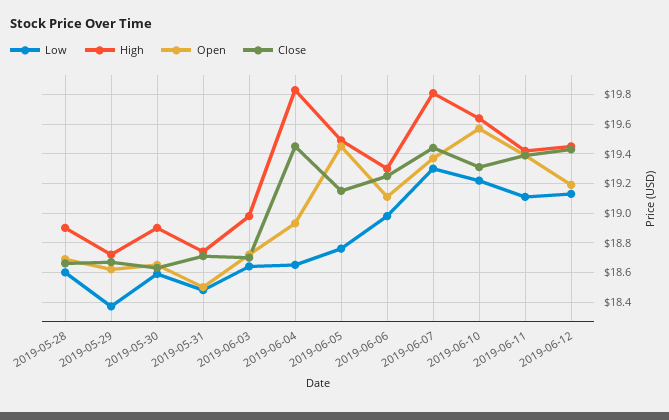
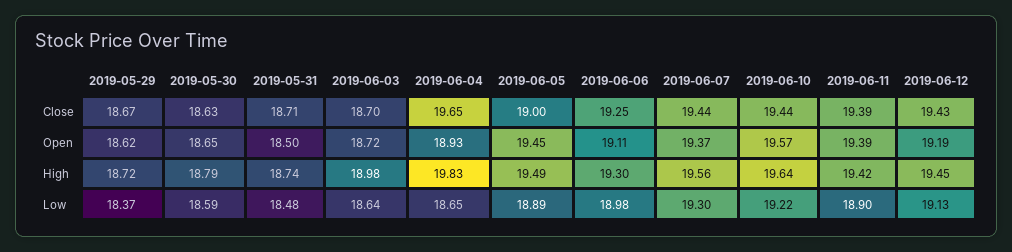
  {
    "Low": {
-     "2019-05-28": 18.6,
      "2019-05-29": 18.37,
      "2019-05-30": 18.59,
      "2019-05-31": 18.48,
      "2019-06-03": 18.64,
      "2019-06-04": 18.65,
-     "2019-06-05": 18.75,
+     "2019-06-05": 18.89,
      "2019-06-06": 18.98,
      "2019-06-07": 19.3,
      "2019-06-10": 19.22,
-     "2019-06-11": 19.1,
+     "2019-06-11": 18.9,
      "2019-06-12": 19.13
    },
    "High": {
-     "2019-05-28": 18.9,
      "2019-05-29": 18.72,
-     "2019-05-30": 18.9,
+     "2019-05-30": 18.79,
      "2019-05-31": 18.74,
      "2019-06-03": 18.98,
      "2019-06-04": 19.83,
      "2019-06-05": 19.49,
      "2019-06-06": 19.3,
-     "2019-06-07": 19.8,
+     "2019-06-07": 19.56,
      "2019-06-10": 19.64,
      "2019-06-11": 19.42,
      "2019-06-12": 19.45
    },
    "Open": {
-     "2019-05-28": 18.7,
      "2019-05-29": 18.62,
      "2019-05-30": 18.65,
      "2019-05-31": 18.5,
      "2019-06-03": 18.72,
      "2019-06-04": 18.93,
      "2019-06-05": 19.45,
      "2019-06-06": 19.11,
      "2019-06-07": 19.37,
      "2019-06-10": 19.57,
      "2019-06-11": 19.39,
      "2019-06-12": 19.19
    },
    "Close": {
-     "2019-05-28": 18.65,
      "2019-05-29": 18.67,
      "2019-05-30": 18.63,
      "2019-05-31": 18.71,
      "2019-06-03": 18.7,
-     "2019-06-04": 19.45,
+     "2019-06-04": 19.65,
-     "2019-06-05": 19.15,
+     "2019-06-05": 19,
      "2019-06-06": 19.25,
      "2019-06-07": 19.44,
-     "2019-06-10": 19.3,
+     "2019-06-10": 19.44,
      "2019-06-11": 19.39,
      "2019-06-12": 19.43
    }
  }

